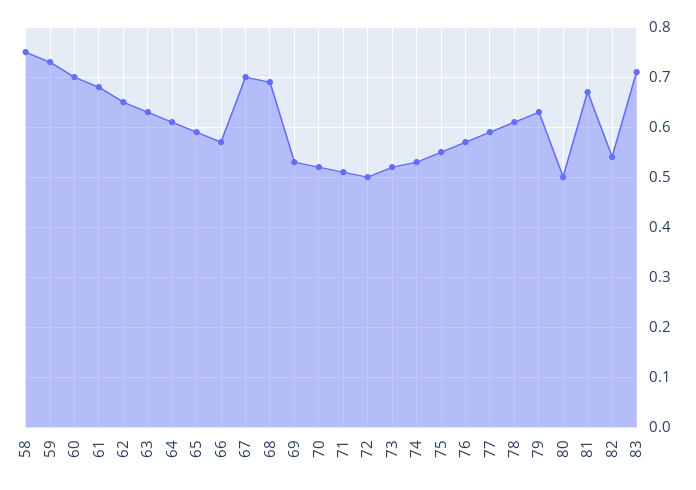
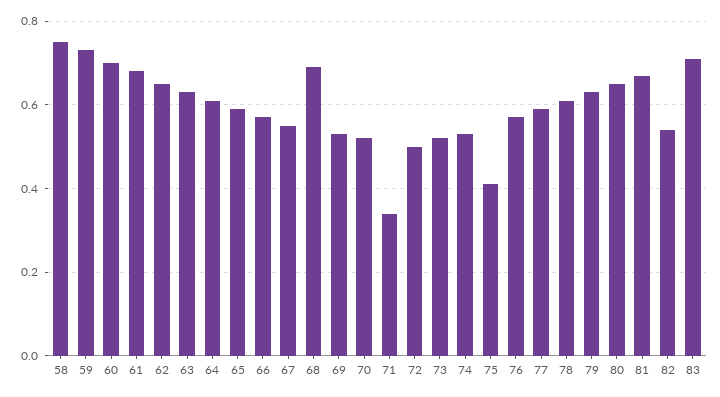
  {
    "58": 0.75,
    "59": 0.75,
    "60": 0.7,
    "61": 0.7,
    "62": 0.65,
    "63": 0.65,
    "64": 0.6,
    "65": 0.6,
    "66": 0.55,
-   "67": 0.7,
+   "67": 0.55,
    "68": 0.7,
    "69": 0.55,
    "70": 0.5,
-   "71": 0.5,
+   "71": 0.35,
    "72": 0.5,
    "73": 0.5,
    "74": 0.55,
-   "75": 0.55,
+   "75": 0.4,
    "76": 0.55,
    "77": 0.6,
    "78": 0.6,
    "79": 0.65,
-   "80": 0.5,
+   "80": 0.65,
    "81": 0.65,
    "82": 0.55,
    "83": 0.7
  }

